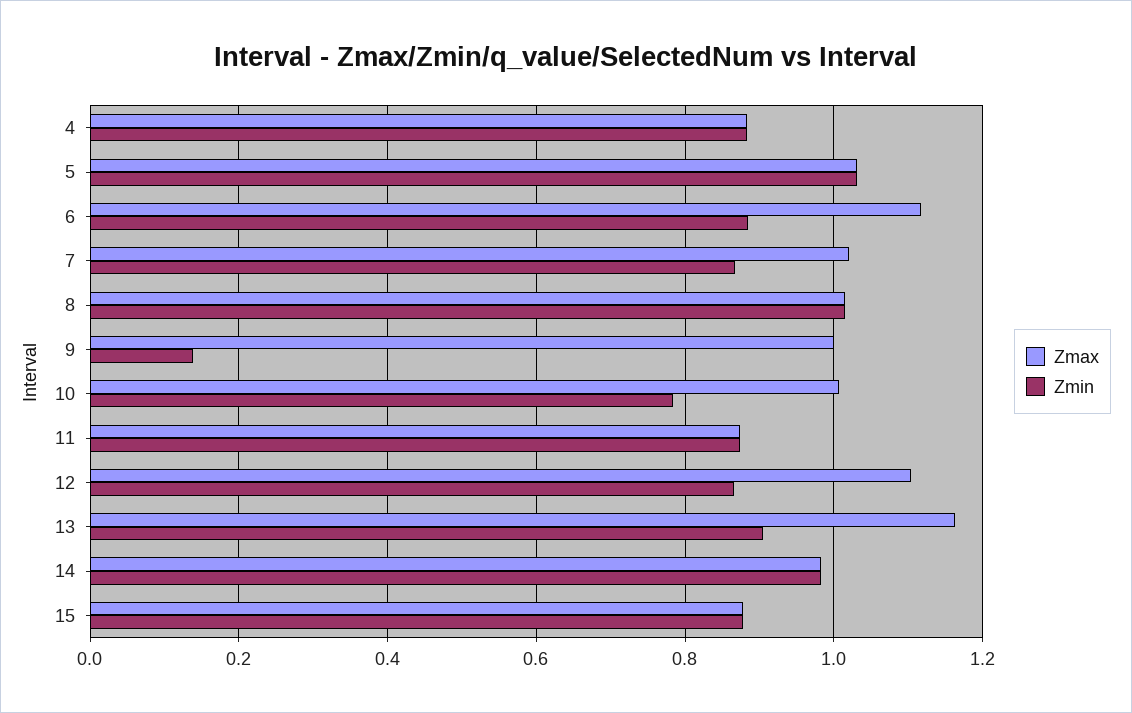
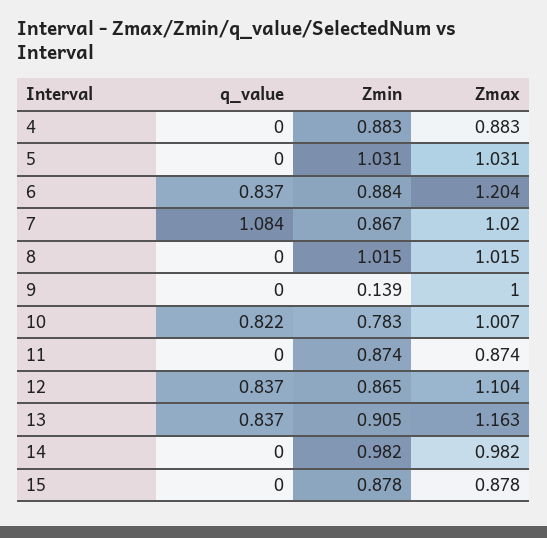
  {
    "Zmax": {
      "4": 0.883,
      "5": 1.031,
-     "6": 1.12,
+     "6": 1.204,
      "7": 1.02,
      "8": 1.015,
      "9": 1,
      "10": 1.007,
      "11": 0.874,
      "12": 1.104,
      "13": 1.163,
      "14": 0.982,
      "15": 0.878
    },
    "Zmin": {
      "4": 0.883,
      "5": 1.031,
      "6": 0.884,
      "7": 0.867,
      "8": 1.015,
      "9": 0.139,
      "10": 0.783,
      "11": 0.874,
      "12": 0.865,
      "13": 0.905,
      "14": 0.982,
      "15": 0.878
-   }
+   },
+   "q_value": {
+     "4": 0,
+     "5": 0,
+     "6": 0.837,
+     "7": 1.084,
+     "8": 0,
+     "9": 0,
+     "10": 0.822,
+     "11": 0,
+     "12": 0.837,
+     "13": 0.837,
+     "14": 0,
+     "15": 0
+   }
  }

